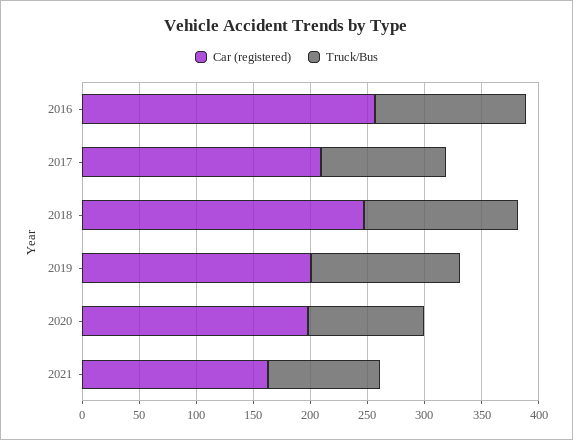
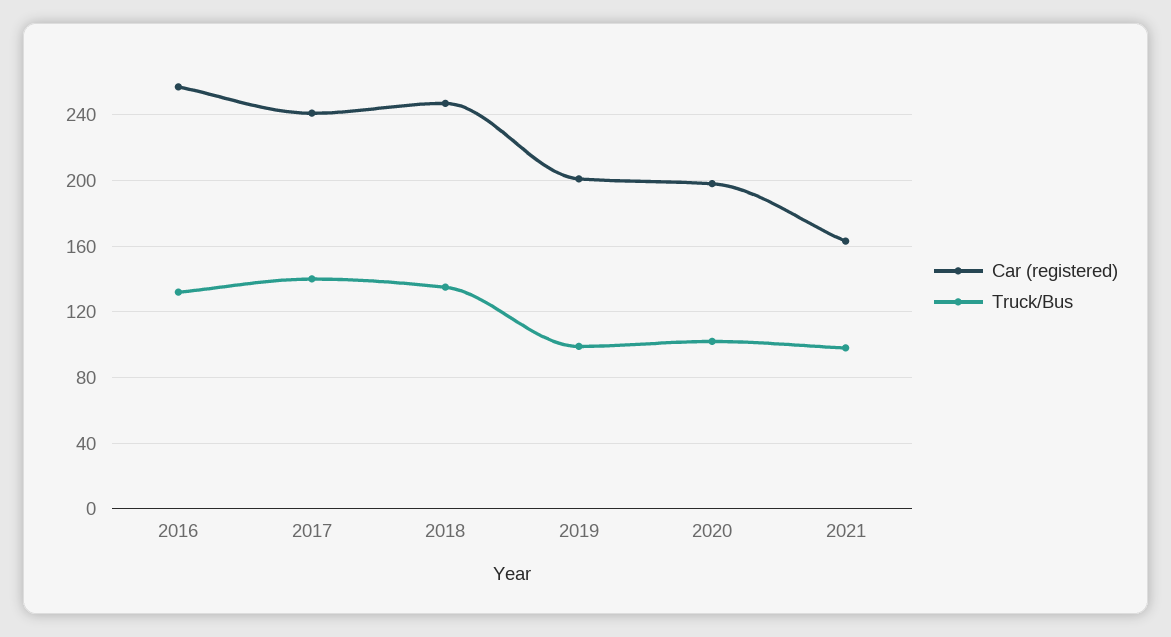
  {
    "Car (registered)": {
      "2016": 255,
-     "2017": 210,
+     "2017": 240,
      "2018": 245,
      "2019": 200,
      "2020": 200,
      "2021": 165
    },
    "Truck/Bus": {
      "2016": 130,
-     "2017": 110,
+     "2017": 140,
      "2018": 135,
-     "2019": 130,
+     "2019": 100,
      "2020": 100,
      "2021": 100
    }
  }

